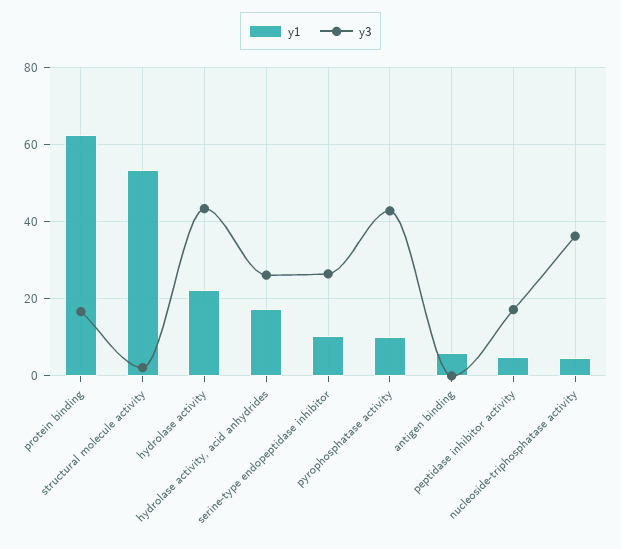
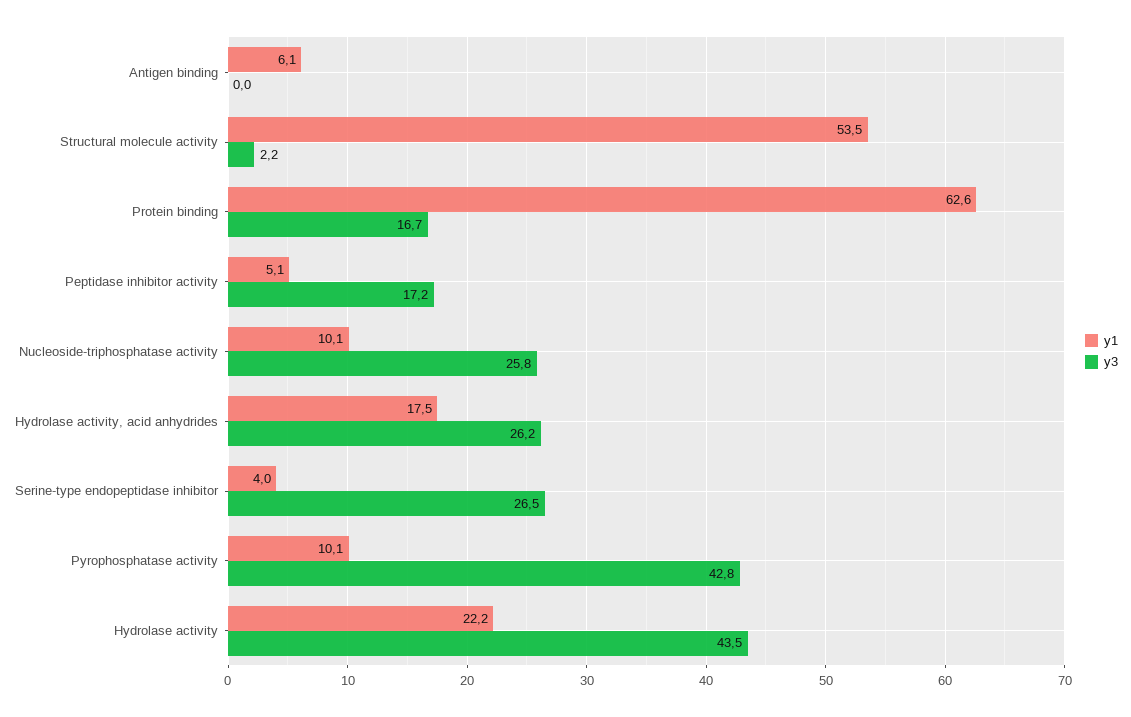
  {
    "y1": {
      "protein binding": 62.6,
      "structural molecule activity": 53.5,
      "hydrolase activity": 22.2,
      "hydrolase activity, acid anhydrides": 17.5,
-     "serine-type endopeptidase inhibitor": 10,
+     "serine-type endopeptidase inhibitor": 4,
      "pyrophosphatase activity": 10.1,
      "antigen binding": 6.1,
      "peptidase inhibitor activity": 5.1,
-     "nucleoside-triphosphatase activity": 4
+     "nucleoside-triphosphatase activity": 10.1
    },
    "y3": {
      "protein binding": 16.7,
      "structural molecule activity": 2.2,
      "hydrolase activity": 43.5,
      "hydrolase activity, acid anhydrides": 26.2,
      "serine-type endopeptidase inhibitor": 26.5,
      "pyrophosphatase activity": 42.8,
      "antigen binding": 0,
      "peptidase inhibitor activity": 17.2,
-     "nucleoside-triphosphatase activity": 36
+     "nucleoside-triphosphatase activity": 25.8
    }
  }

